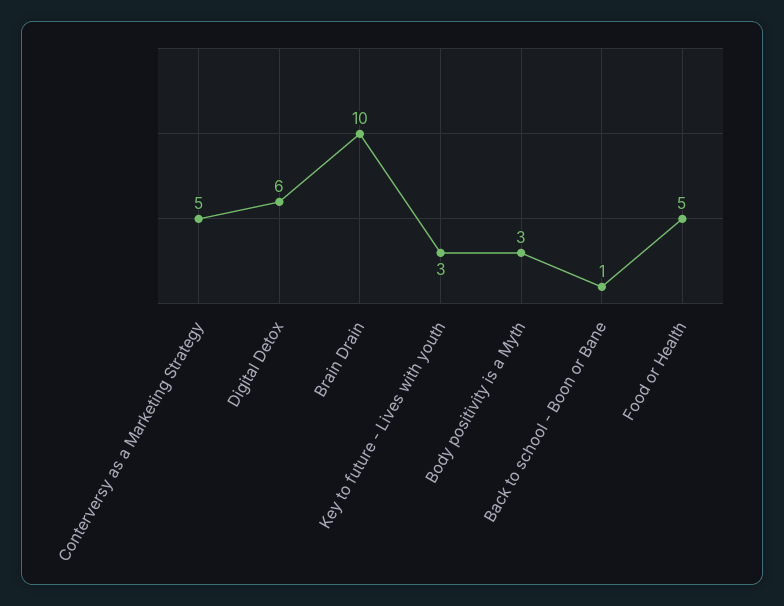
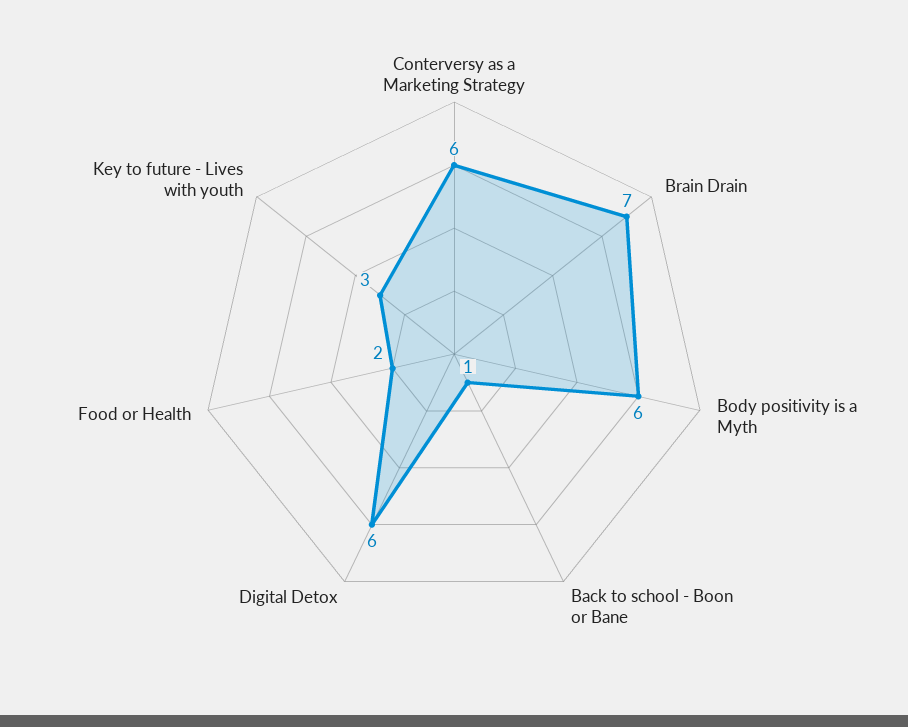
  {
-   "Conterversy as a Marketing Strategy": 5,
+   "Conterversy as a Marketing Strategy": 6,
    "Digital Detox": 6,
-   "Brain Drain": 10,
+   "Brain Drain": 7,
    "Key to future - Lives with youth": 3,
-   "Body positivity is a Myth": 3,
+   "Body positivity is a Myth": 6,
    "Back to school - Boon or Bane": 1,
-   "Food or Health": 5
+   "Food or Health": 2
  }

